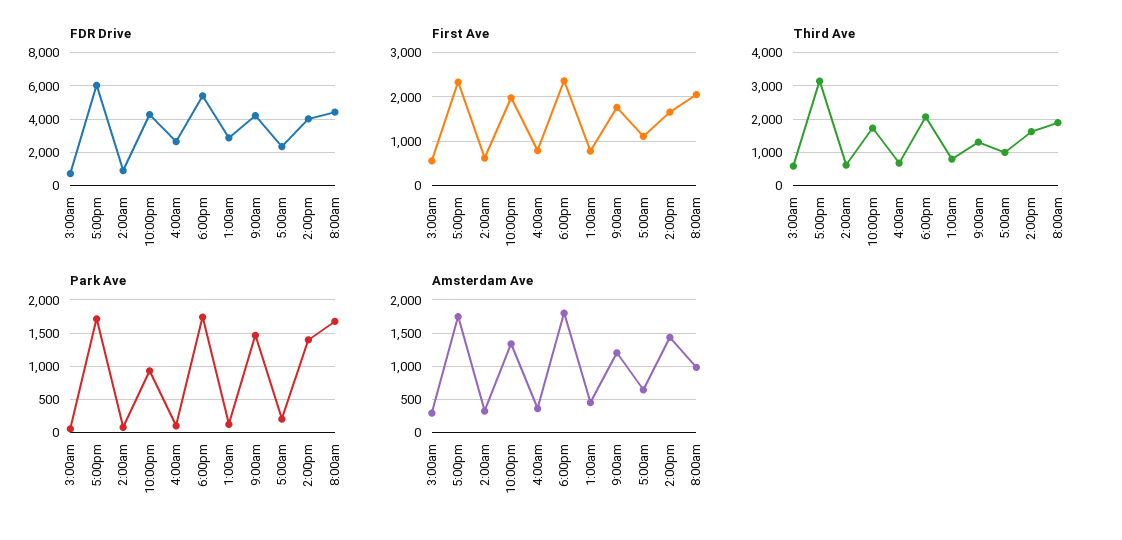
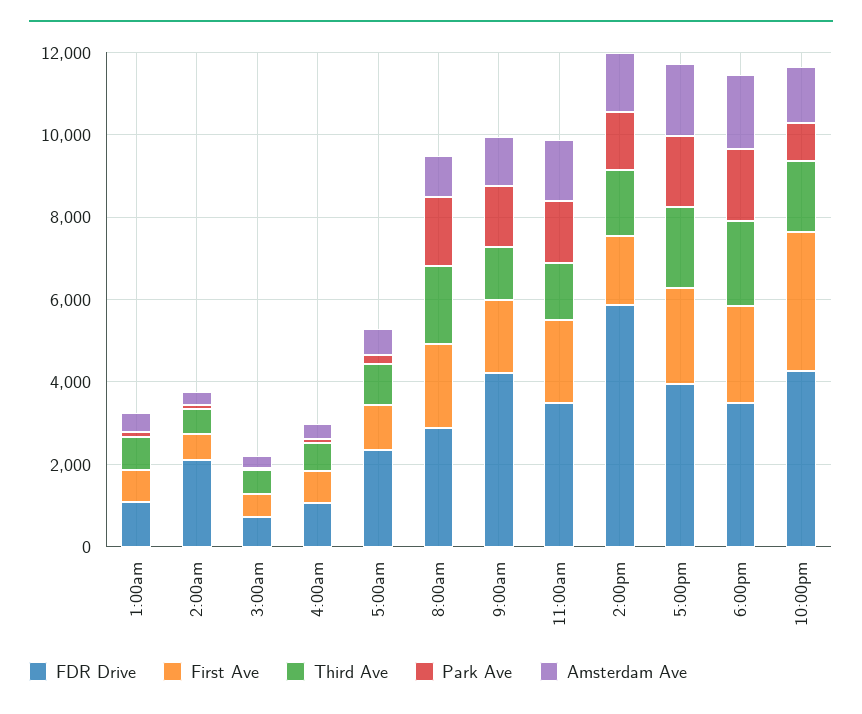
  {
    "FDR Drive": {
      "3:00am": 500,
-     "5:00pm": 6000,
+     "5:00pm": 4000,
-     "2:00am": 1000,
+     "2:00am": 2000,
      "10:00pm": 4500,
-     "4:00am": 2500,
+     "4:00am": 1000,
-     "6:00pm": 5500,
+     "6:00pm": 3500,
-     "1:00am": 3000,
+     "1:00am": 1000,
      "9:00am": 4000,
      "5:00am": 2500,
-     "2:00pm": 4000,
+     "2:00pm": 6000,
-     "8:00am": 4500
+     "8:00am": 3000,
+     "11:00am": 3500
    },
    "First Ave": {
      "3:00am": 600,
      "5:00pm": 2400,
      "2:00am": 600,
-     "10:00pm": 2000,
+     "10:00pm": 3500,
      "4:00am": 800,
      "6:00pm": 2400,
      "1:00am": 800,
      "9:00am": 1800,
      "5:00am": 1200,
      "2:00pm": 1600,
-     "8:00am": 2000
+     "8:00am": 2000,
+     "11:00am": 2000
    },
    "Third Ave": {
      "3:00am": 600,
-     "5:00pm": 3200,
+     "5:00pm": 2000,
      "2:00am": 600,
      "10:00pm": 1800,
      "4:00am": 600,
      "6:00pm": 2000,
      "1:00am": 800,
      "9:00am": 1400,
      "5:00am": 1000,
      "2:00pm": 1600,
-     "8:00am": 1800
+     "8:00am": 1800,
+     "11:00am": 1500
    },
    "Park Ave": {
      "3:00am": 100,
      "5:00pm": 1700,
      "2:00am": 100,
      "10:00pm": 900,
      "4:00am": 100,
      "6:00pm": 1700,
      "1:00am": 100,
      "9:00am": 1500,
      "5:00am": 200,
      "2:00pm": 1400,
-     "8:00am": 1700
+     "8:00am": 1700,
+     "11:00am": 1500
    },
    "Amsterdam Ave": {
      "3:00am": 300,
      "5:00pm": 1700,
      "2:00am": 300,
      "10:00pm": 1300,
      "4:00am": 400,
      "6:00pm": 1800,
      "1:00am": 500,
      "9:00am": 1200,
      "5:00am": 600,
      "2:00pm": 1400,
-     "8:00am": 1000
+     "8:00am": 1000,
+     "11:00am": 1500
    }
  }

